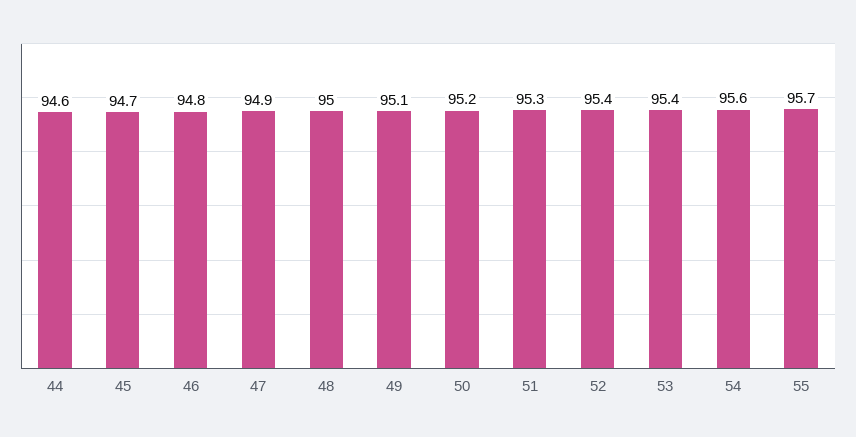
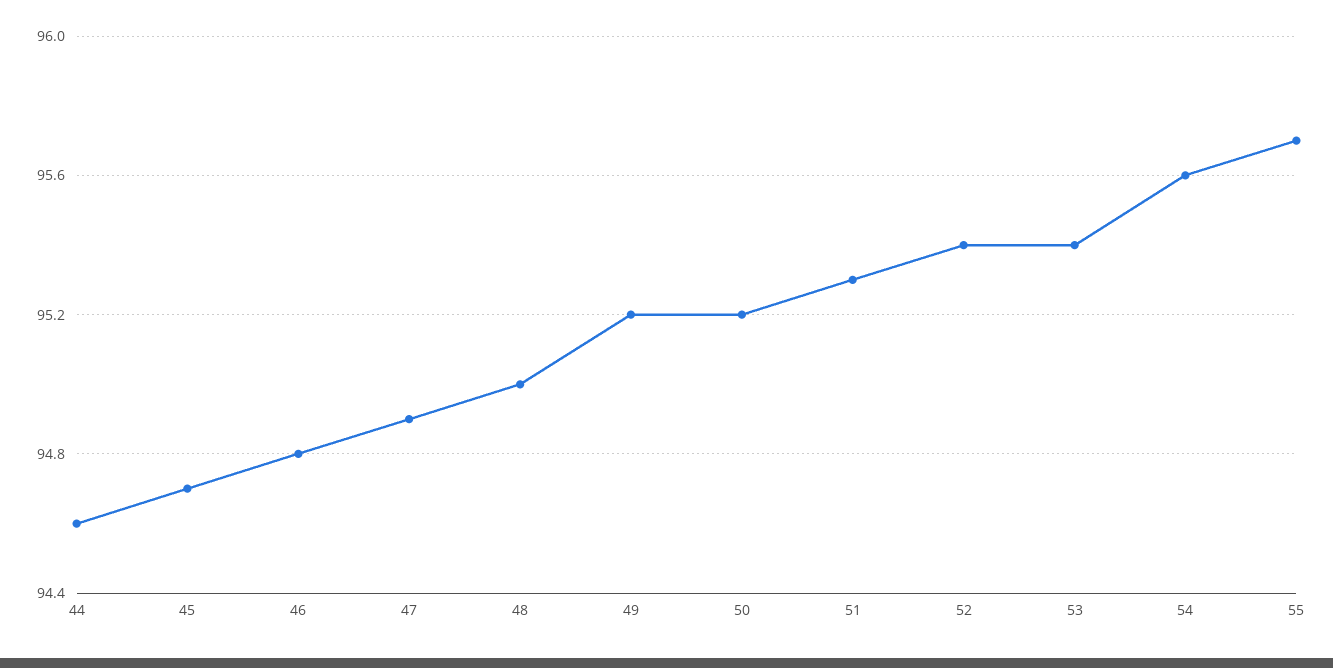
  {
    "44": 94.6,
    "45": 94.7,
    "46": 94.8,
    "47": 94.9,
    "48": 95,
-   "49": 95.1,
+   "49": 95.2,
    "50": 95.2,
    "51": 95.3,
    "52": 95.4,
    "53": 95.4,
    "54": 95.6,
    "55": 95.7
  }

